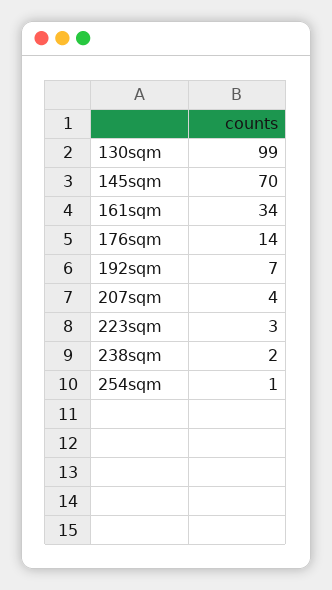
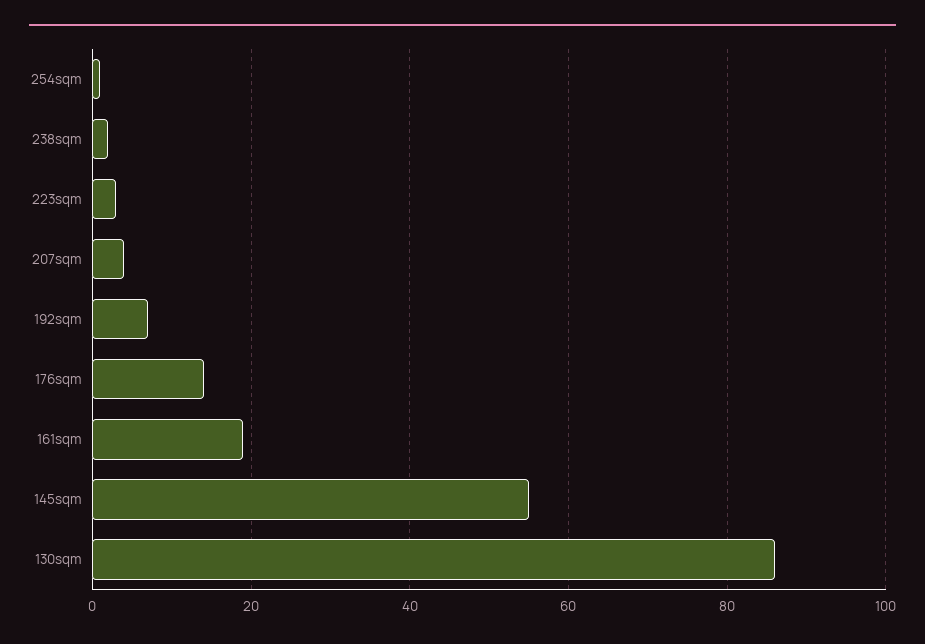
  {
-   "130sqm": 99,
+   "130sqm": 85,
-   "145sqm": 70,
+   "145sqm": 55,
-   "161sqm": 34,
+   "161sqm": 20,
    "176sqm": 14,
    "192sqm": 7,
    "207sqm": 4,
    "223sqm": 3,
    "238sqm": 2,
    "254sqm": 1
  }

